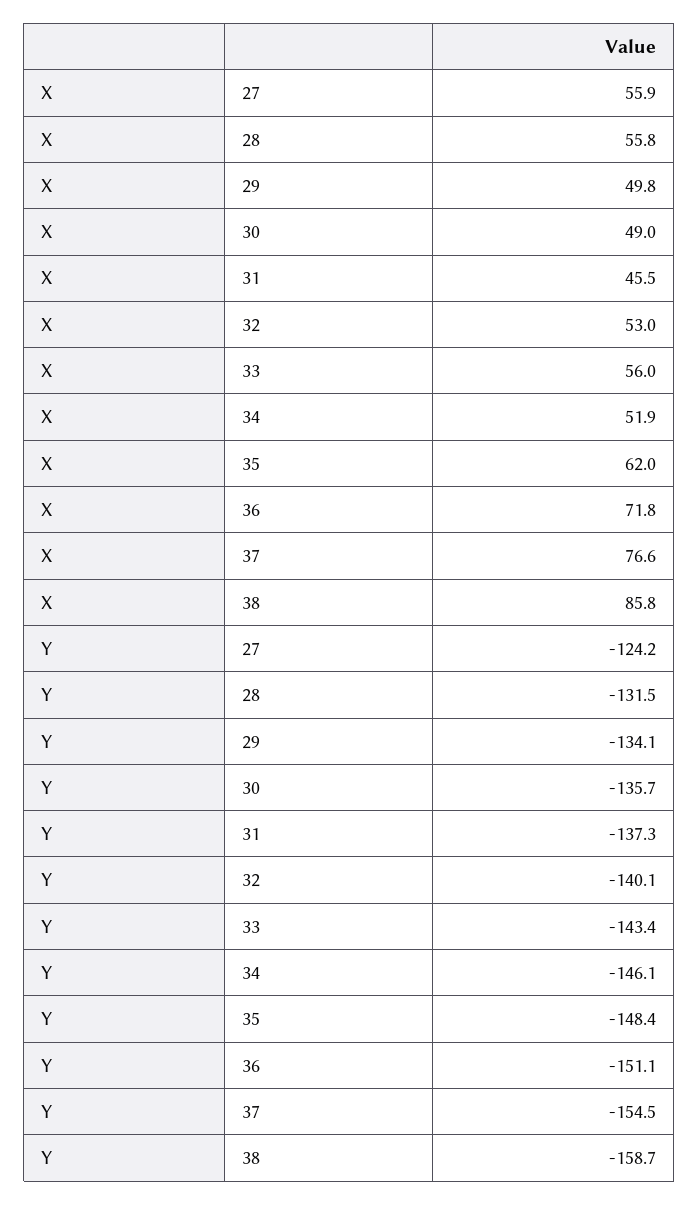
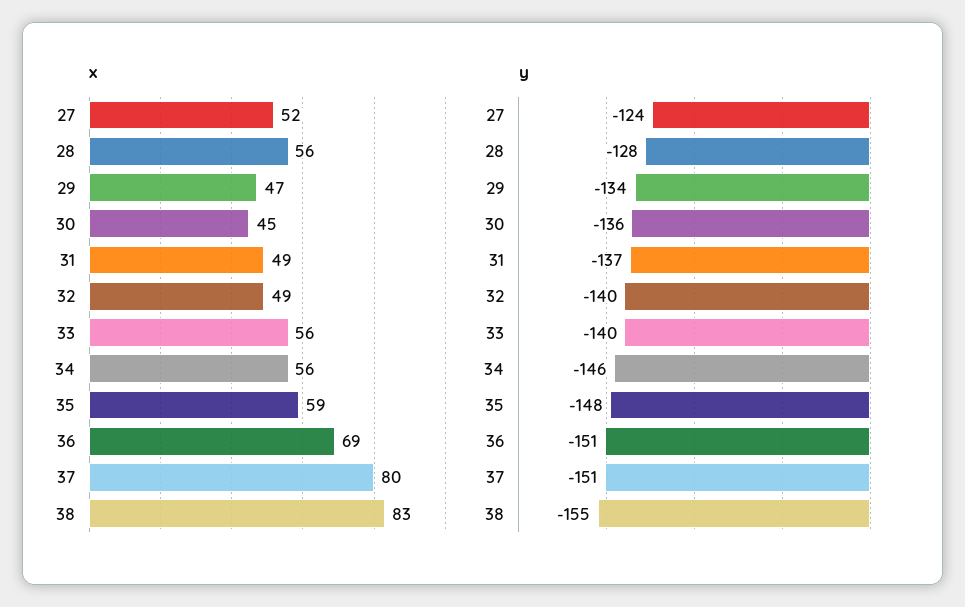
  {
    "X": {
-     "27": 55.9,
+     "27": 52,
      "28": 55.8,
-     "29": 49.8,
+     "29": 47,
-     "30": 49,
+     "30": 45,
-     "31": 45.5,
+     "31": 49,
-     "32": 53,
+     "32": 49,
      "33": 56,
-     "34": 51.9,
+     "34": 56,
-     "35": 62,
+     "35": 59,
-     "36": 71.8,
+     "36": 69,
-     "37": 76.6,
+     "37": 80,
-     "38": 85.8
+     "38": 83
    },
    "Y": {
      "27": -124.2,
-     "28": -131.5,
+     "28": -128,
      "29": -134.1,
      "30": -135.7,
      "31": -137.3,
      "32": -140.1,
-     "33": -143.4,
+     "33": -140,
      "34": -146.1,
      "35": -148.4,
      "36": -151.1,
-     "37": -154.5,
+     "37": -151,
-     "38": -158.7
+     "38": -155
    }
  }

